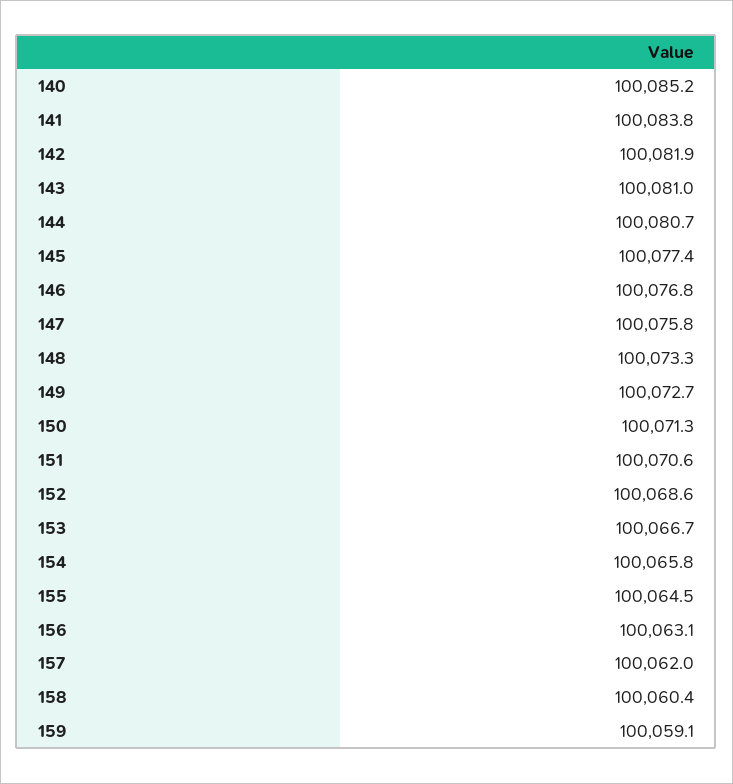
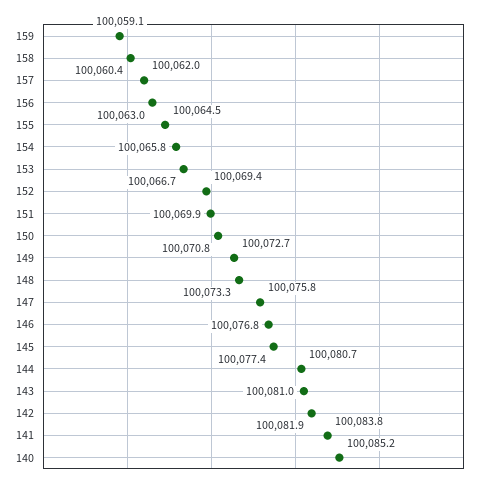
  {
    "140": 100085.2,
    "141": 100083.8,
    "142": 100081.9,
    "143": 100081,
    "144": 100080.7,
    "145": 100077.4,
    "146": 100076.8,
    "147": 100075.8,
    "148": 100073.3,
    "149": 100072.7,
-   "150": 100071.3,
+   "150": 100070.8,
-   "151": 100070.6,
+   "151": 100069.9,
-   "152": 100068.6,
+   "152": 100069.4,
    "153": 100066.7,
    "154": 100065.8,
    "155": 100064.5,
-   "156": 100063.1,
+   "156": 100063,
    "157": 100062,
    "158": 100060.4,
    "159": 100059.1
  }

